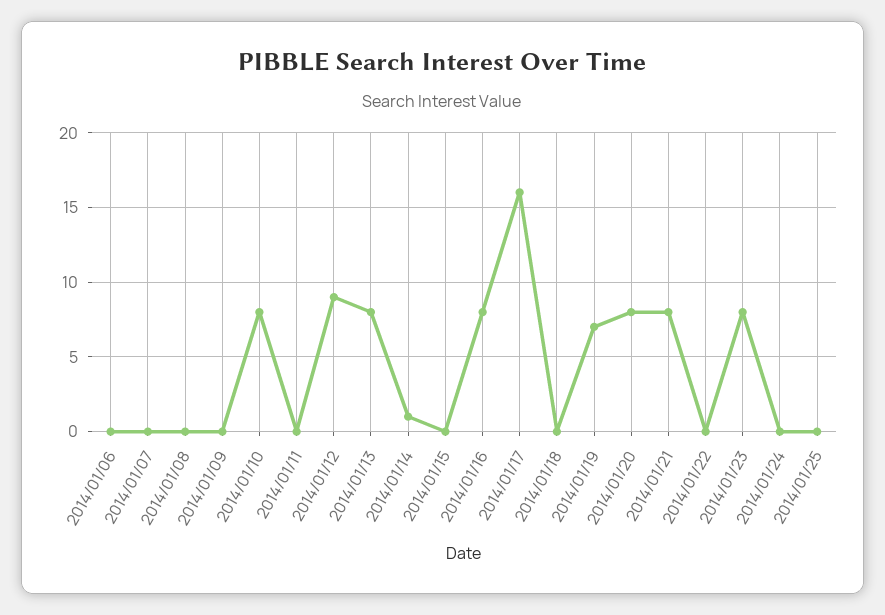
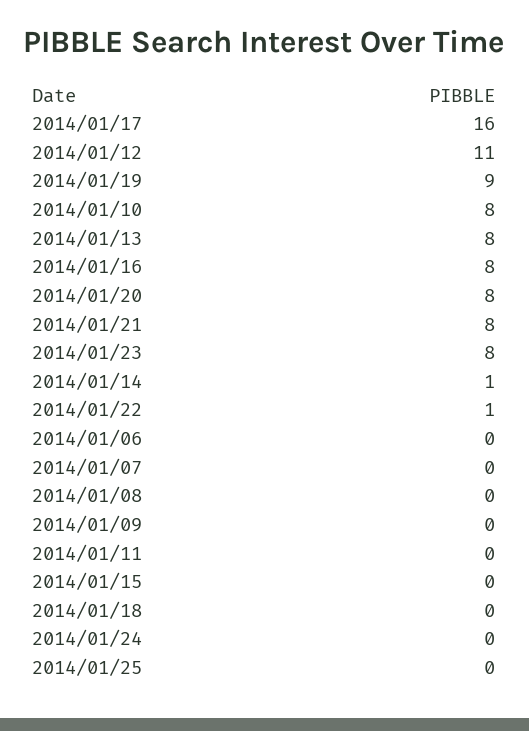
  {
    "2014/01/06": 0,
    "2014/01/07": 0,
    "2014/01/08": 0,
    "2014/01/09": 0,
    "2014/01/10": 8,
    "2014/01/11": 0,
-   "2014/01/12": 9,
+   "2014/01/12": 11,
    "2014/01/13": 8,
    "2014/01/14": 1,
    "2014/01/15": 0,
    "2014/01/16": 8,
    "2014/01/17": 16,
    "2014/01/18": 0,
-   "2014/01/19": 7,
+   "2014/01/19": 9,
    "2014/01/20": 8,
    "2014/01/21": 8,
-   "2014/01/22": 0,
+   "2014/01/22": 1,
    "2014/01/23": 8,
    "2014/01/24": 0,
    "2014/01/25": 0
  }

